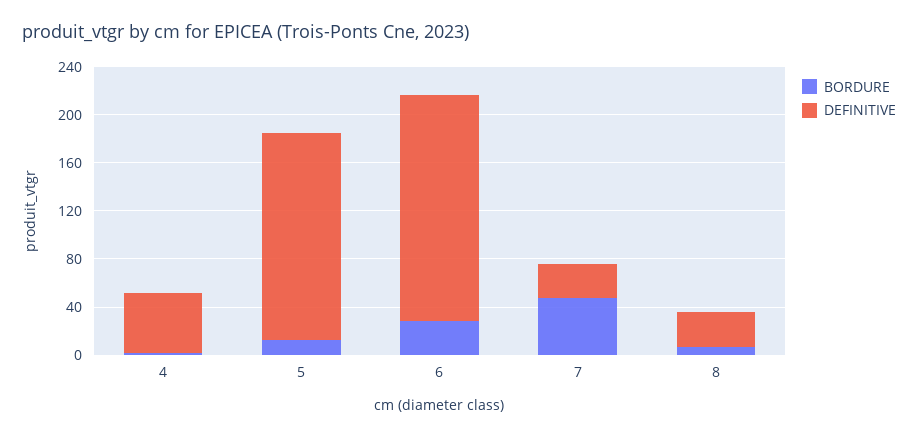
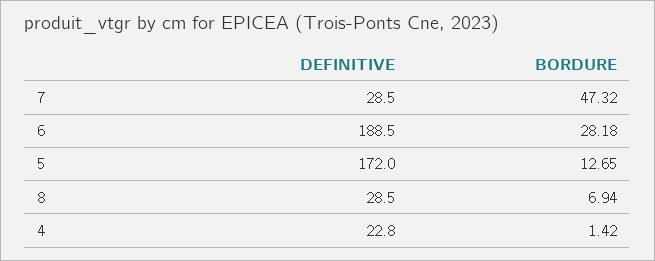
  {
    "BORDURE": {
      "4": 1.42,
      "5": 12.65,
      "6": 28.18,
      "7": 47.32,
      "8": 6.94
    },
    "DEFINITIVE": {
-     "4": 50,
+     "4": 22.8,
      "5": 172,
      "6": 188.5,
      "7": 28.5,
      "8": 28.5
    }
  }

